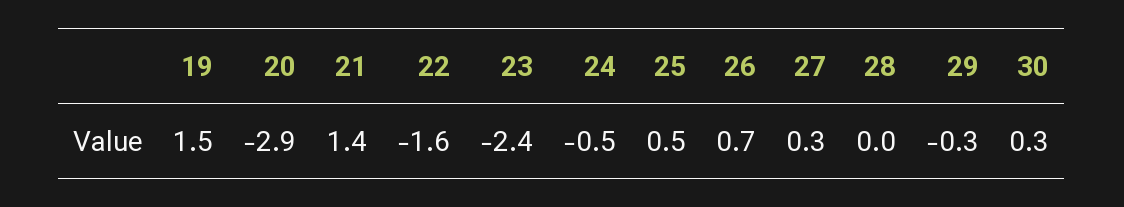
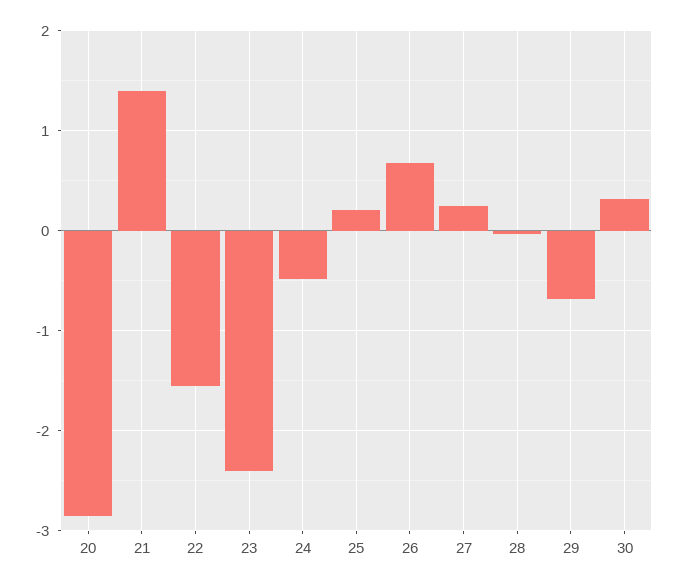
  {
-   "19": 1.5,
    "20": -2.9,
    "21": 1.4,
    "22": -1.6,
    "23": -2.4,
    "24": -0.5,
-   "25": 0.5,
+   "25": 0.2,
    "26": 0.7,
    "27": 0.3,
    "28": 0,
-   "29": -0.3,
+   "29": -0.7,
    "30": 0.3
  }

